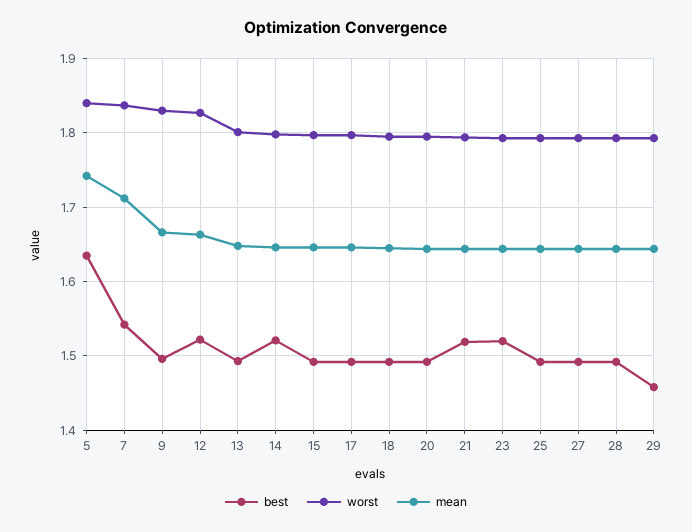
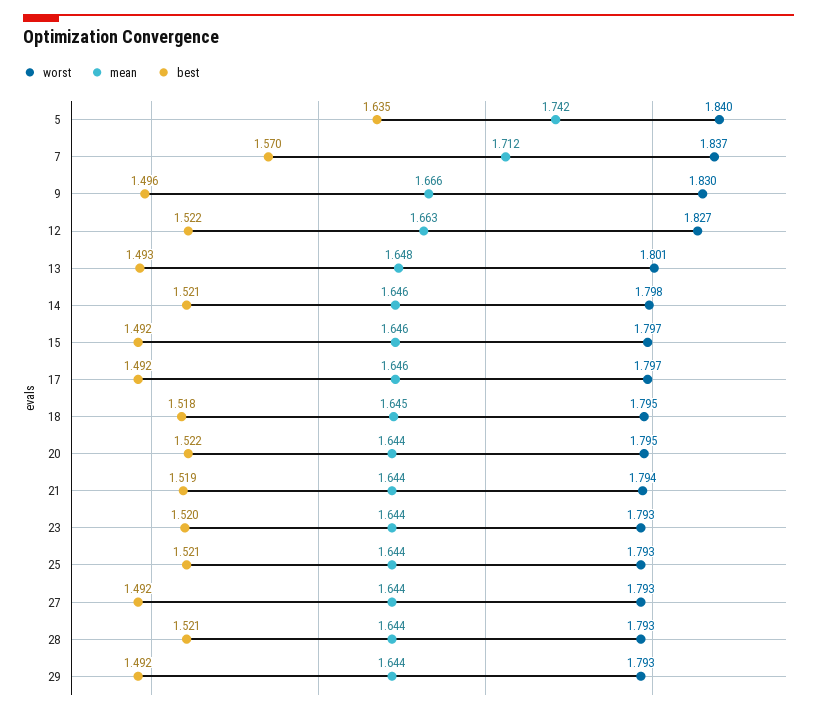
  {
    "best": {
      "5": 1.635,
-     "7": 1.54,
+     "7": 1.57,
      "9": 1.496,
      "12": 1.522,
      "13": 1.493,
      "14": 1.521,
      "15": 1.492,
      "17": 1.492,
-     "18": 1.49,
+     "18": 1.518,
-     "20": 1.49,
+     "20": 1.522,
      "21": 1.519,
      "23": 1.52,
-     "25": 1.49,
+     "25": 1.521,
      "27": 1.492,
-     "28": 1.49,
+     "28": 1.521,
-     "29": 1.46
+     "29": 1.492
    },
    "worst": {
      "5": 1.84,
      "7": 1.837,
      "9": 1.83,
      "12": 1.827,
      "13": 1.801,
      "14": 1.798,
      "15": 1.797,
      "17": 1.797,
      "18": 1.795,
      "20": 1.795,
      "21": 1.794,
      "23": 1.793,
      "25": 1.793,
      "27": 1.793,
      "28": 1.793,
      "29": 1.793
    },
    "mean": {
      "5": 1.742,
      "7": 1.712,
      "9": 1.666,
      "12": 1.663,
      "13": 1.648,
      "14": 1.646,
      "15": 1.646,
      "17": 1.646,
      "18": 1.645,
      "20": 1.644,
      "21": 1.644,
      "23": 1.644,
      "25": 1.644,
      "27": 1.644,
      "28": 1.644,
      "29": 1.644
    }
  }

